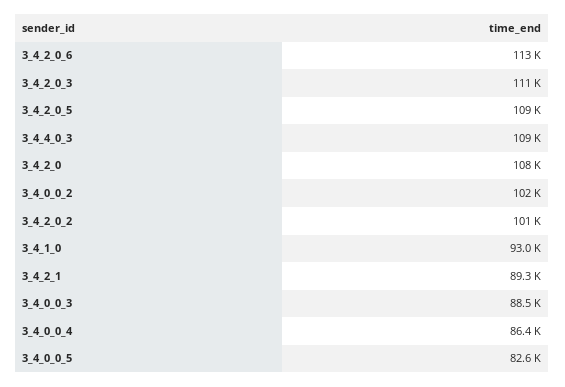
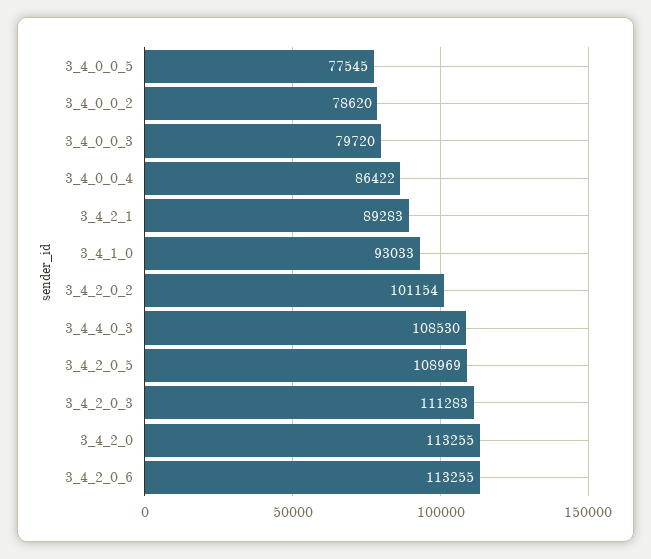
  {
    "3_4_2_0_6": 113255,
    "3_4_2_0_3": 111283,
    "3_4_2_0_5": 108969,
    "3_4_4_0_3": 108530,
-   "3_4_2_0": 108000,
+   "3_4_2_0": 113255,
-   "3_4_0_0_2": 102000,
+   "3_4_0_0_2": 78620,
    "3_4_2_0_2": 101154,
    "3_4_1_0": 93033,
    "3_4_2_1": 89283,
-   "3_4_0_0_3": 88500,
+   "3_4_0_0_3": 79720,
    "3_4_0_0_4": 86422,
-   "3_4_0_0_5": 82600
+   "3_4_0_0_5": 77545
  }

